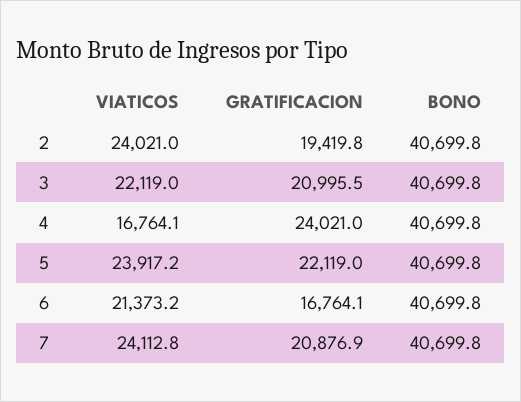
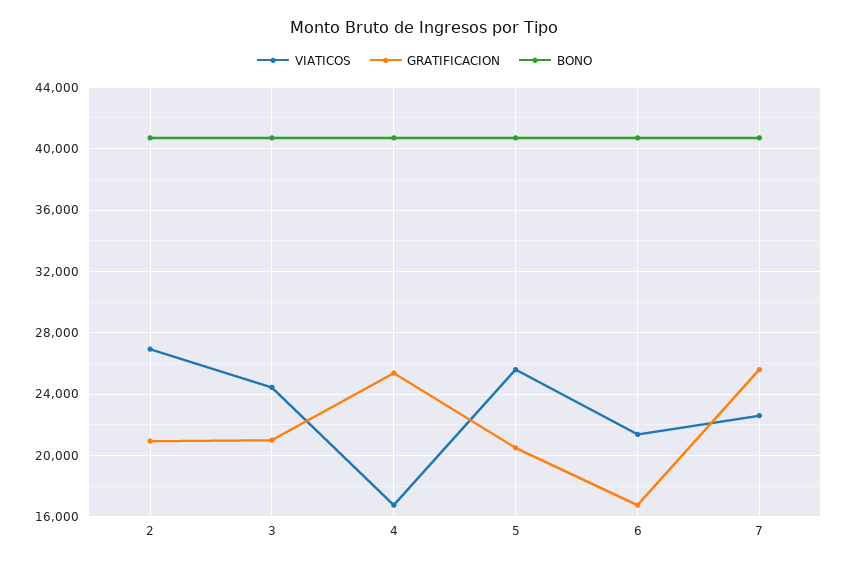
  {
    "VIATICOS": {
-     "2": 24021,
+     "2": 27000,
-     "3": 22119,
+     "3": 24500,
      "4": 16764.1,
-     "5": 23917.2,
+     "5": 25500,
      "6": 21373.2,
-     "7": 24112.8
+     "7": 22500
    },
    "GRATIFICACION": {
-     "2": 19419.8,
+     "2": 21000,
      "3": 20995.5,
-     "4": 24021,
+     "4": 25500,
-     "5": 22119,
+     "5": 20500,
      "6": 16764.1,
-     "7": 20876.9
+     "7": 25500
    },
    "BONO": {
      "2": 40699.8,
      "3": 40699.8,
      "4": 40699.8,
      "5": 40699.8,
      "6": 40699.8,
      "7": 40699.8
    }
  }

